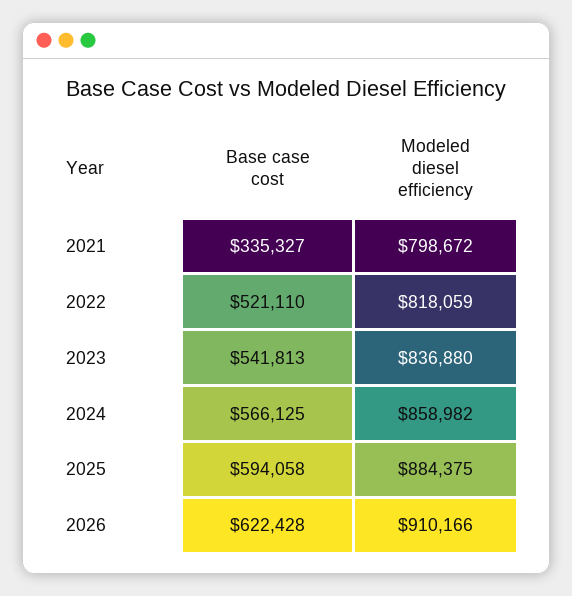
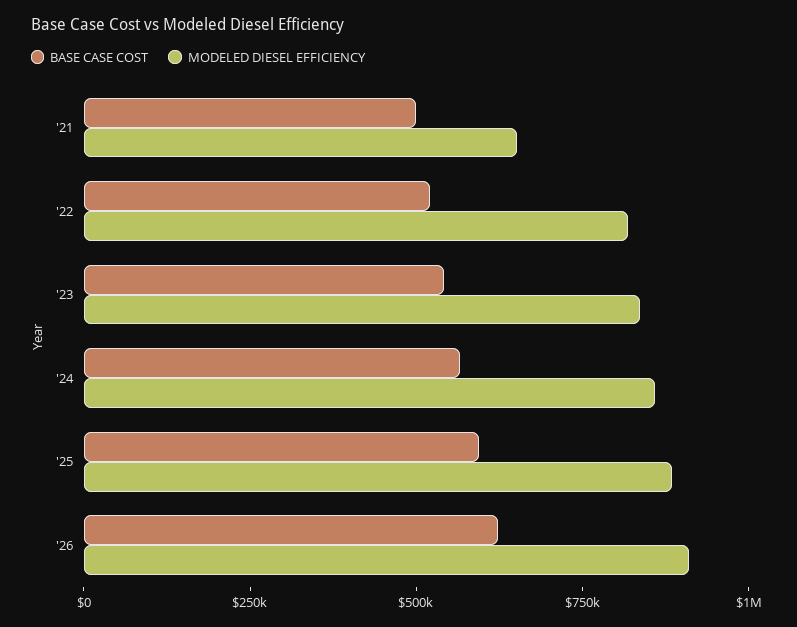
  {
    "Base case cost": {
-     "2021": 335327,
+     "2021": 500000,
      "2022": 521110,
      "2023": 541813,
      "2024": 566125,
      "2025": 594058,
      "2026": 622428
    },
    "Modeled diesel efficiency": {
-     "2021": 798672,
+     "2021": 650000,
      "2022": 818059,
      "2023": 836880,
      "2024": 858982,
      "2025": 884375,
      "2026": 910166
    }
  }

